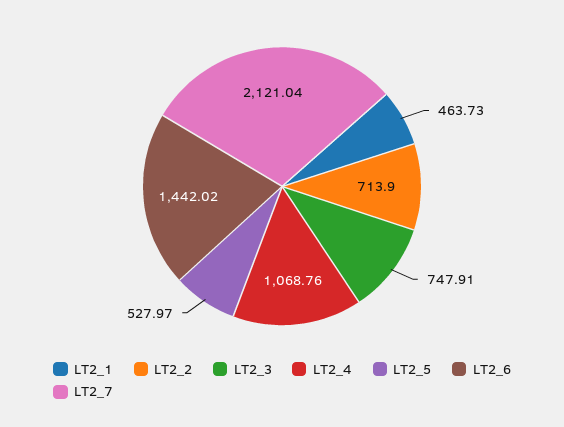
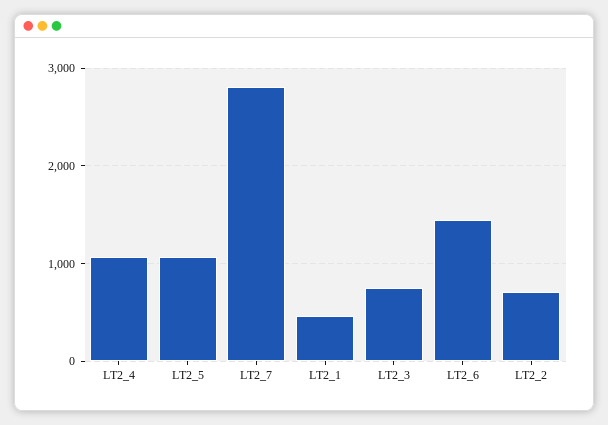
  {
    "LT2_1": 463.73,
    "LT2_2": 713.9,
    "LT2_3": 747.91,
    "LT2_4": 1068.76,
-   "LT2_5": 527.97,
+   "LT2_5": 1100,
    "LT2_6": 1442.02,
-   "LT2_7": 2121.04
+   "LT2_7": 2800
  }

